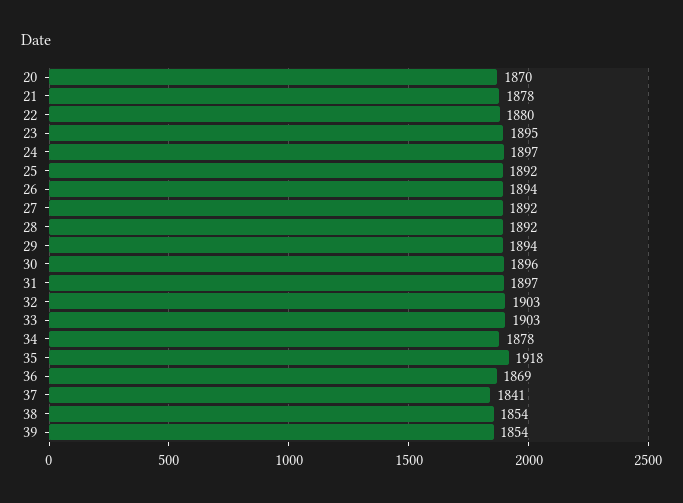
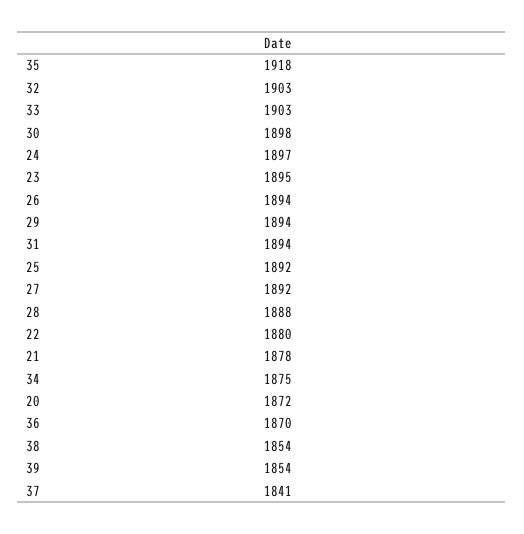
  {
-   "20": 1870,
+   "20": 1872,
    "21": 1878,
    "22": 1880,
    "23": 1895,
    "24": 1897,
    "25": 1892,
    "26": 1894,
    "27": 1892,
-   "28": 1892,
+   "28": 1888,
    "29": 1894,
-   "30": 1896,
+   "30": 1898,
-   "31": 1897,
+   "31": 1894,
    "32": 1903,
    "33": 1903,
-   "34": 1878,
+   "34": 1875,
    "35": 1918,
-   "36": 1869,
+   "36": 1870,
    "37": 1841,
    "38": 1854,
    "39": 1854
  }

